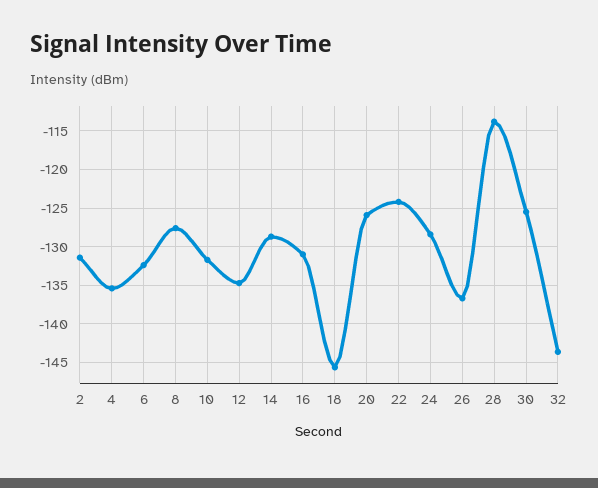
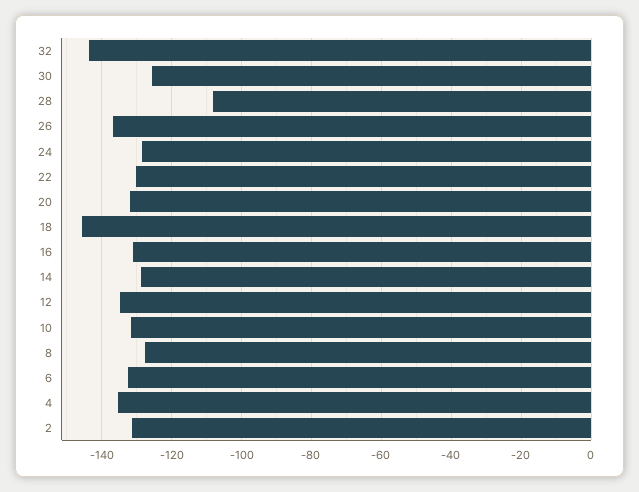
  {
    "2": -131,
    "4": -135,
    "6": -132,
    "8": -128,
    "10": -132,
    "12": -135,
    "14": -129,
    "16": -131,
    "18": -146,
-   "20": -126,
+   "20": -132,
-   "22": -124,
+   "22": -130,
    "24": -128,
    "26": -137,
-   "28": -114,
+   "28": -108,
    "30": -126,
    "32": -144
  }

